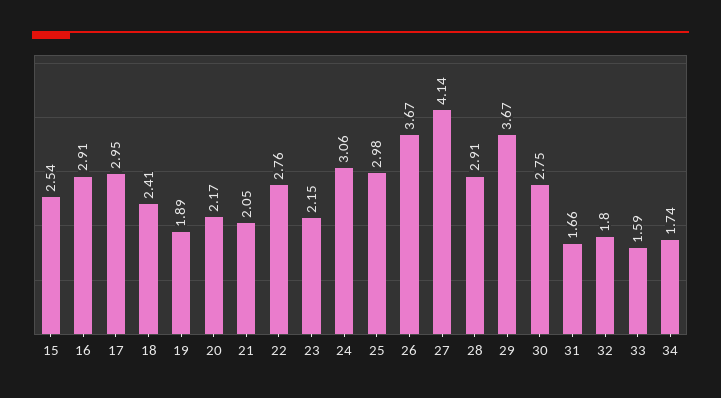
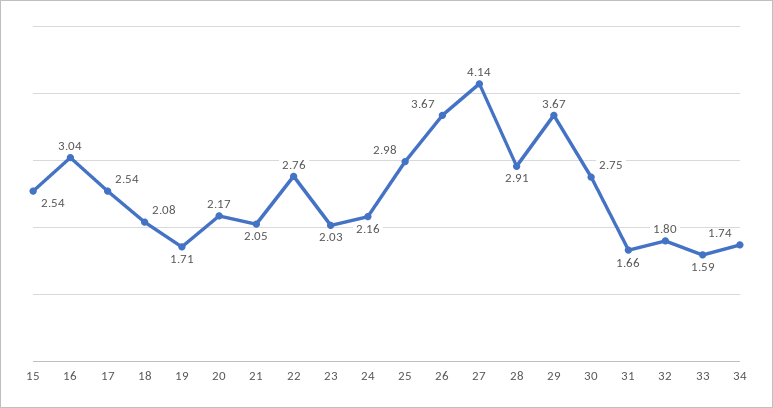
  {
    "15": 2.54,
-   "16": 2.91,
+   "16": 3.04,
-   "17": 2.95,
+   "17": 2.54,
-   "18": 2.41,
+   "18": 2.08,
-   "19": 1.89,
+   "19": 1.71,
    "20": 2.17,
    "21": 2.05,
    "22": 2.76,
-   "23": 2.15,
+   "23": 2.03,
-   "24": 3.06,
+   "24": 2.16,
    "25": 2.98,
    "26": 3.67,
    "27": 4.14,
    "28": 2.91,
    "29": 3.67,
    "30": 2.75,
    "31": 1.66,
    "32": 1.8,
    "33": 1.59,
    "34": 1.74
  }

